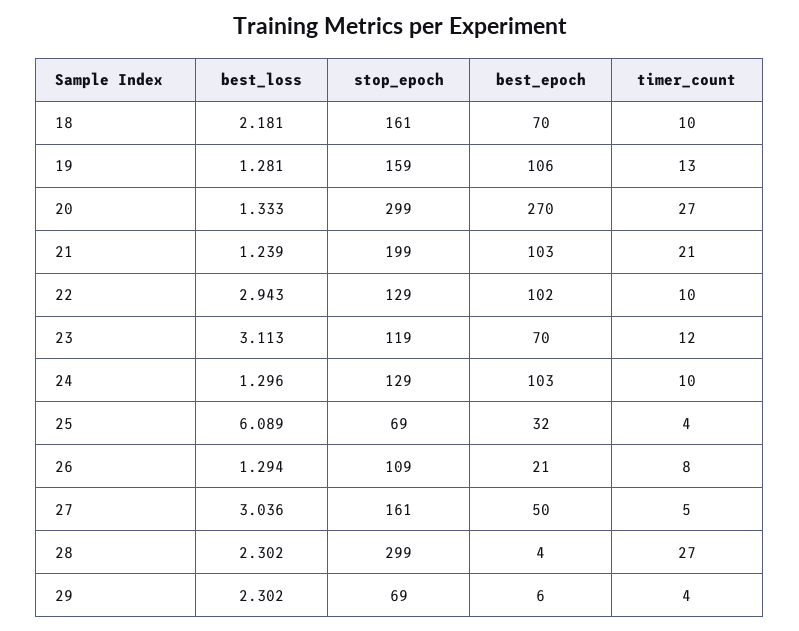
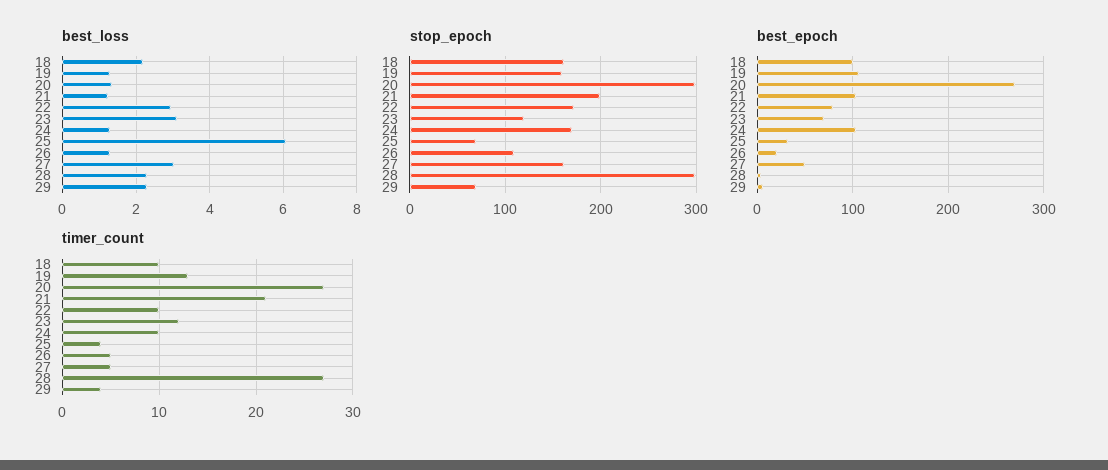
  {
    "best_loss": {
      "18": 2.181,
      "19": 1.281,
      "20": 1.333,
      "21": 1.239,
      "22": 2.943,
      "23": 3.113,
      "24": 1.296,
      "25": 6.089,
      "26": 1.294,
      "27": 3.036,
      "28": 2.302,
      "29": 2.302
    },
    "stop_epoch": {
      "18": 161,
      "19": 159,
      "20": 299,
      "21": 199,
-     "22": 129,
+     "22": 170,
      "23": 119,
-     "24": 129,
+     "24": 170,
      "25": 69,
      "26": 109,
      "27": 161,
      "28": 299,
      "29": 69
    },
    "best_epoch": {
-     "18": 70,
+     "18": 100,
      "19": 106,
      "20": 270,
      "21": 103,
-     "22": 102,
+     "22": 80,
      "23": 70,
      "24": 103,
      "25": 32,
      "26": 21,
      "27": 50,
      "28": 4,
      "29": 6
    },
    "timer_count": {
      "18": 10,
      "19": 13,
      "20": 27,
      "21": 21,
      "22": 10,
      "23": 12,
      "24": 10,
      "25": 4,
-     "26": 8,
+     "26": 5,
      "27": 5,
      "28": 27,
      "29": 4
    }
  }

